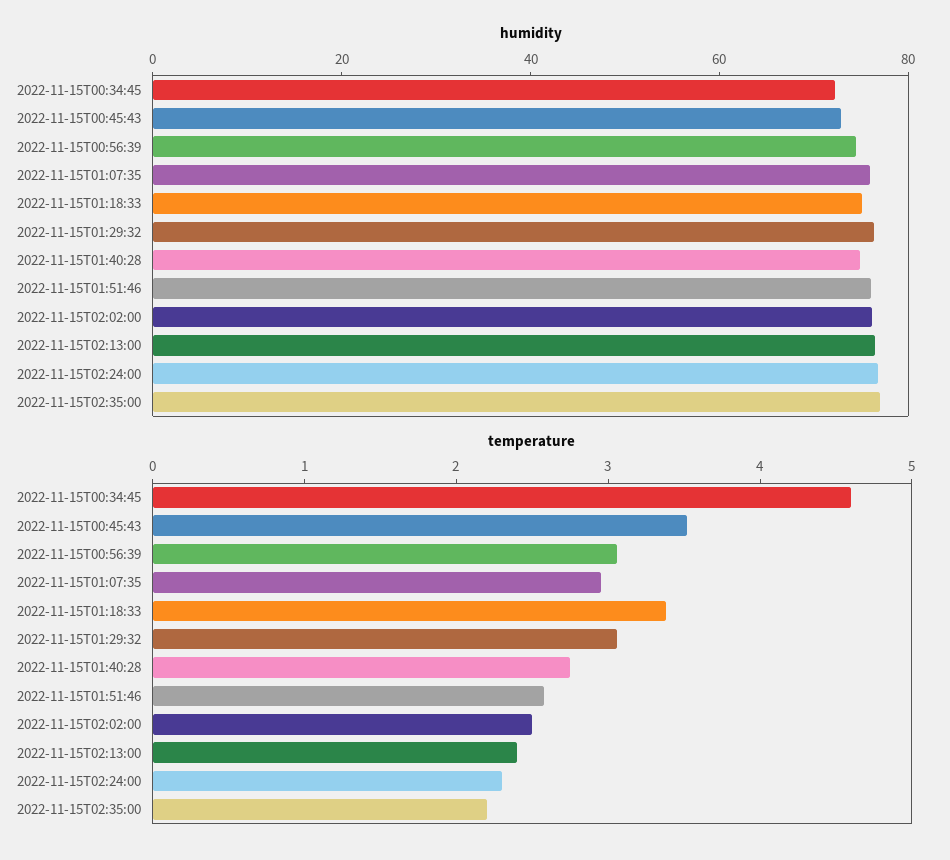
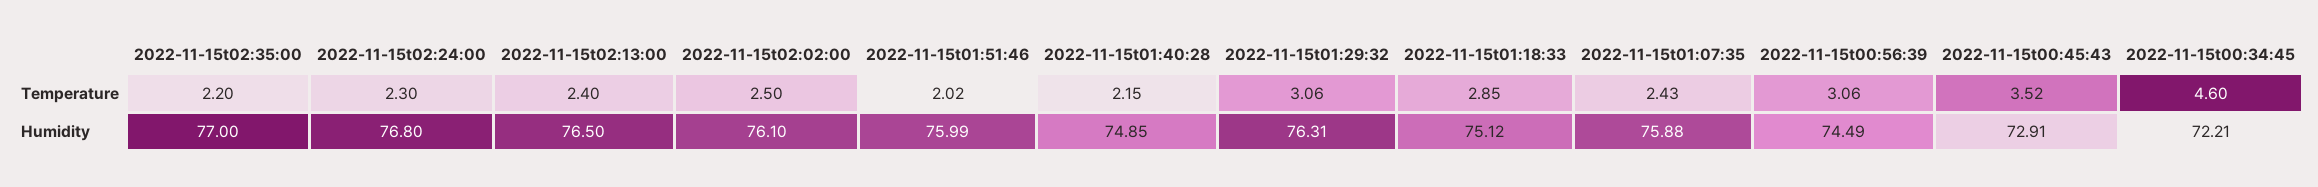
  {
    "humidity": {
      "2022-11-15T00:34:45": 72.21,
      "2022-11-15T00:45:43": 72.91,
      "2022-11-15T00:56:39": 74.49,
      "2022-11-15T01:07:35": 75.88,
      "2022-11-15T01:18:33": 75.12,
      "2022-11-15T01:29:32": 76.31,
      "2022-11-15T01:40:28": 74.85,
      "2022-11-15T01:51:46": 75.99,
      "2022-11-15T02:02:00": 76.1,
      "2022-11-15T02:13:00": 76.5,
      "2022-11-15T02:24:00": 76.8,
      "2022-11-15T02:35:00": 77
    },
    "temperature": {
      "2022-11-15T00:34:45": 4.6,
      "2022-11-15T00:45:43": 3.52,
      "2022-11-15T00:56:39": 3.06,
-     "2022-11-15T01:07:35": 3,
+     "2022-11-15T01:07:35": 2.43,
-     "2022-11-15T01:18:33": 3.4,
+     "2022-11-15T01:18:33": 2.85,
      "2022-11-15T01:29:32": 3.06,
-     "2022-11-15T01:40:28": 2.8,
+     "2022-11-15T01:40:28": 2.15,
-     "2022-11-15T01:51:46": 2.6,
+     "2022-11-15T01:51:46": 2.02,
      "2022-11-15T02:02:00": 2.5,
      "2022-11-15T02:13:00": 2.4,
      "2022-11-15T02:24:00": 2.3,
      "2022-11-15T02:35:00": 2.2
    }
  }

